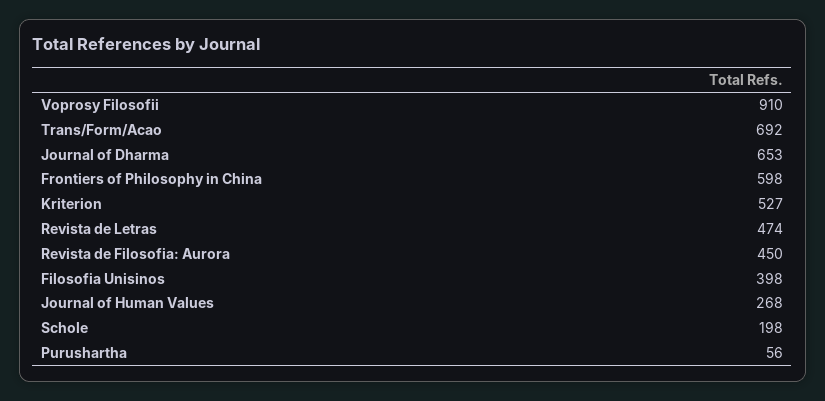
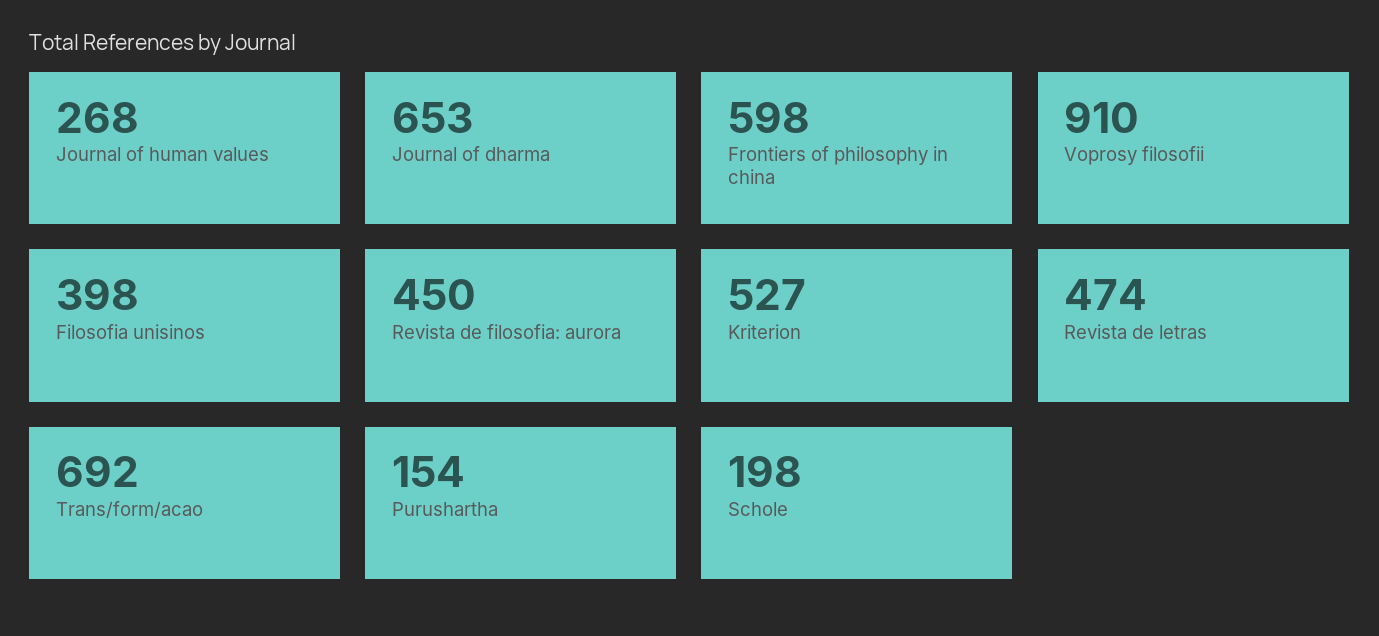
  {
    "Voprosy Filosofii": 910,
    "Trans/Form/Acao": 692,
    "Journal of Dharma": 653,
    "Frontiers of Philosophy in China": 598,
    "Kriterion": 527,
    "Revista de Letras": 474,
    "Revista de Filosofia: Aurora": 450,
    "Filosofia Unisinos": 398,
    "Journal of Human Values": 268,
    "Schole": 198,
-   "Purushartha": 56
+   "Purushartha": 154
  }

